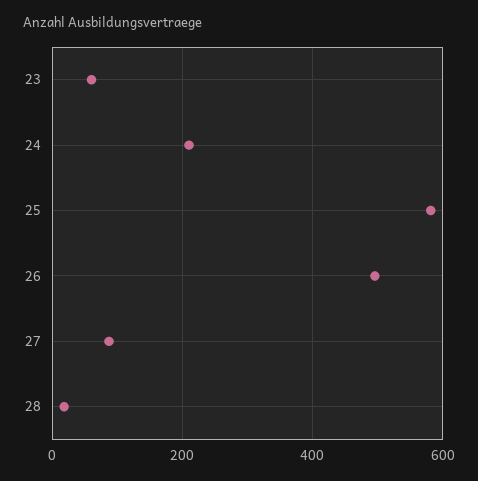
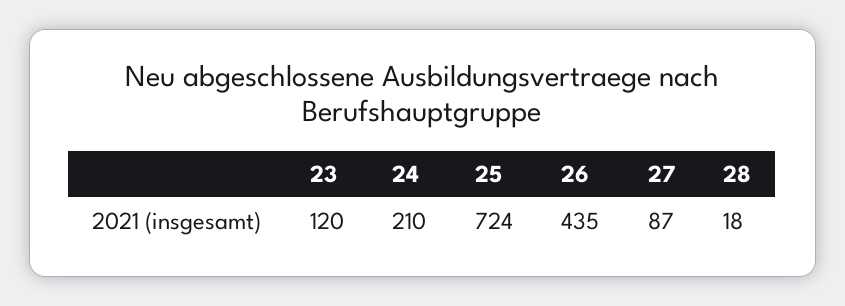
  {
-   "23": 60,
+   "23": 120,
    "24": 210,
-   "25": 580,
+   "25": 724,
-   "26": 500,
+   "26": 435,
    "27": 87,
    "28": 18
  }

